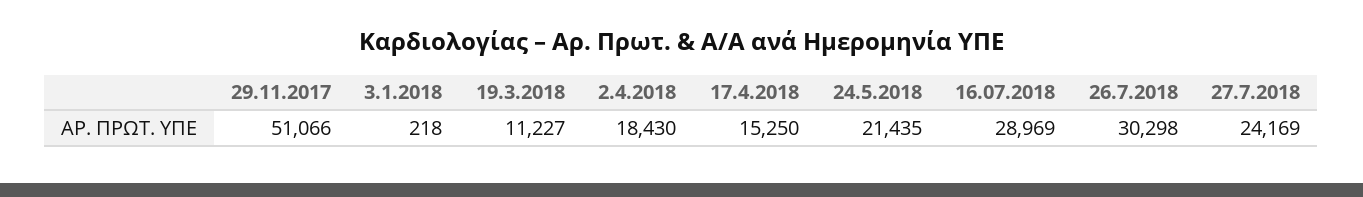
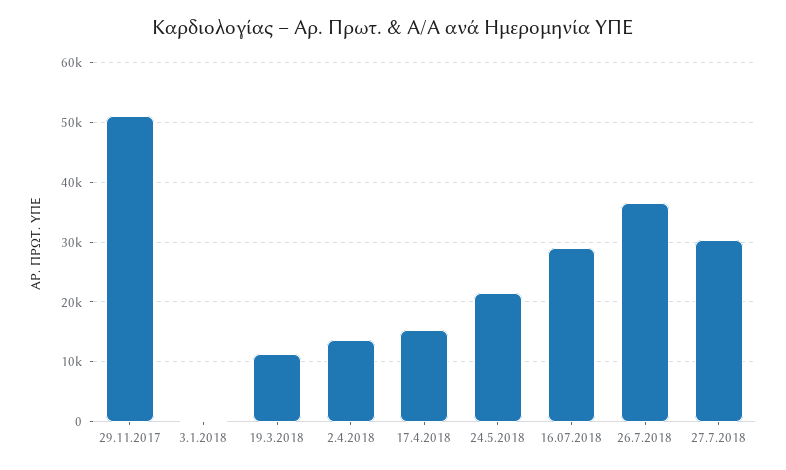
  {
    "29.11.2017": 51066,
    "3.1.2018": 218,
    "19.3.2018": 11227,
-   "2.4.2018": 18430,
+   "2.4.2018": 14000,
    "17.4.2018": 15250,
    "24.5.2018": 21435,
    "16.07.2018": 28969,
-   "26.7.2018": 30298,
+   "26.7.2018": 36000,
-   "27.7.2018": 24169
+   "27.7.2018": 30000
  }

